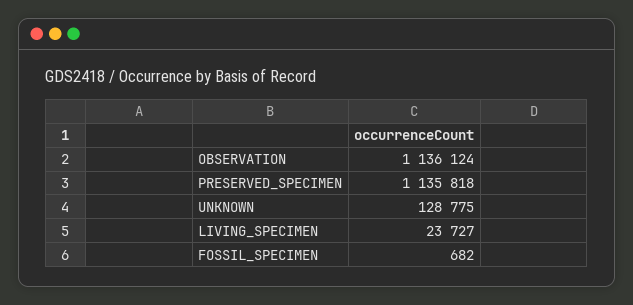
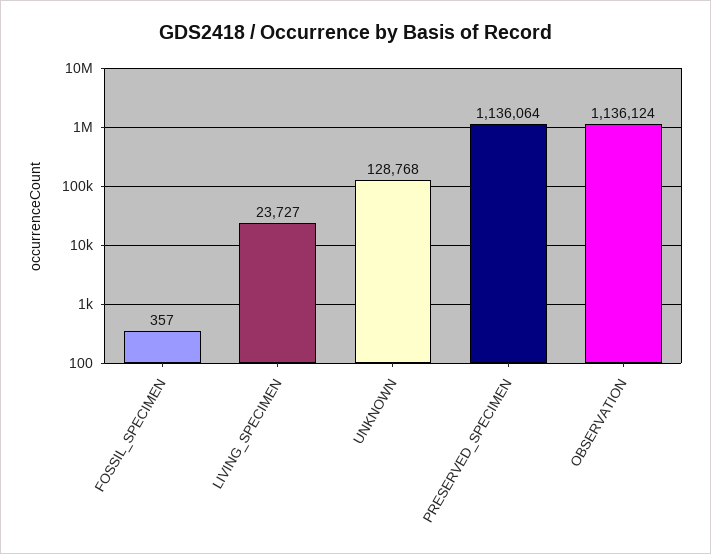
  {
    "OBSERVATION": 1136124,
-   "PRESERVED_SPECIMEN": 1135818,
+   "PRESERVED_SPECIMEN": 1136064,
-   "UNKNOWN": 128775,
+   "UNKNOWN": 128768,
    "LIVING_SPECIMEN": 23727,
-   "FOSSIL_SPECIMEN": 682
+   "FOSSIL_SPECIMEN": 357
  }

